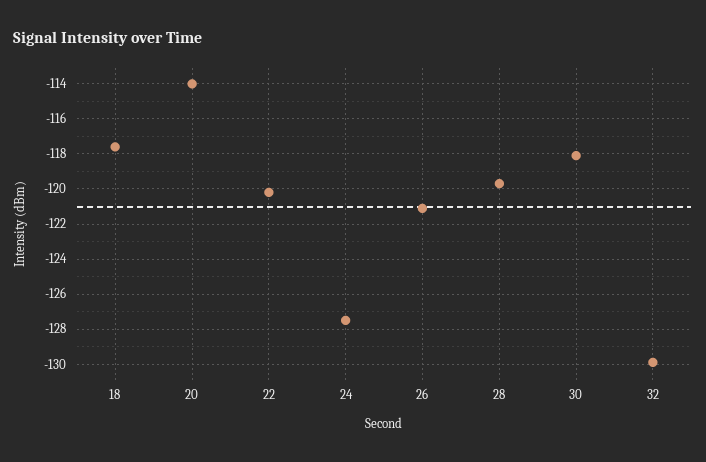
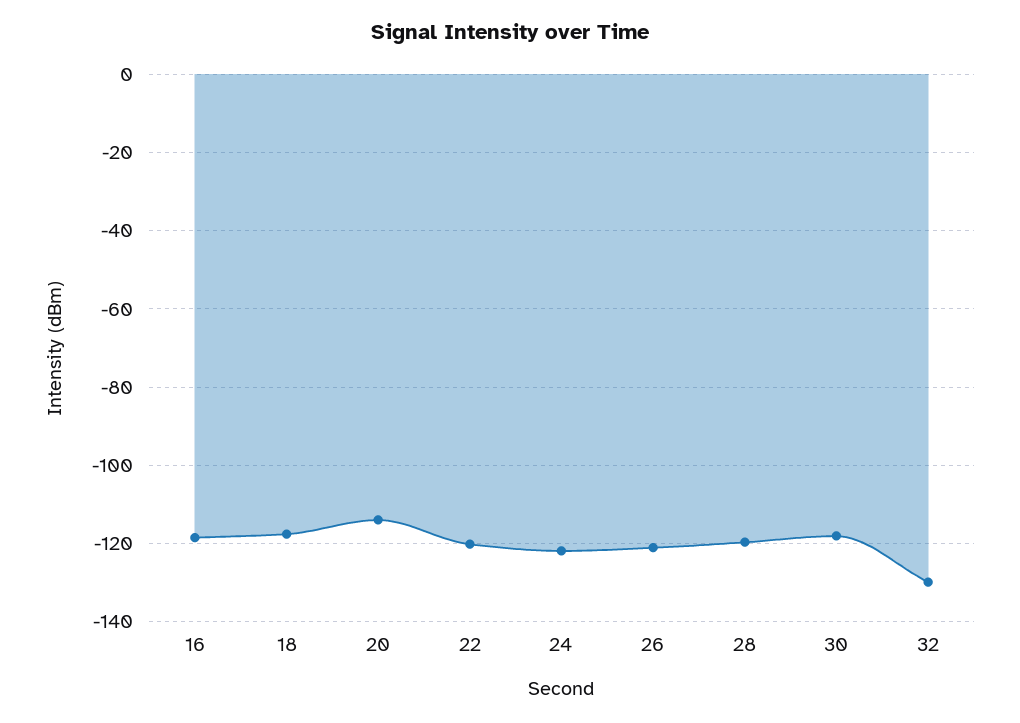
  {
    "18": -117.5,
    "20": -114,
    "22": -120,
-   "24": -127.5,
+   "24": -122,
    "26": -121,
    "28": -119.5,
    "30": -118,
-   "32": -130
+   "32": -130,
+   "16": -118
  }

